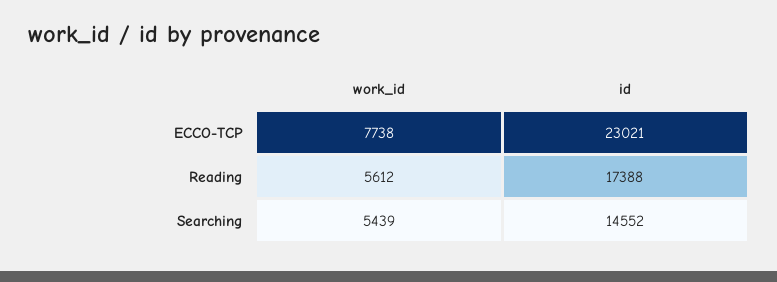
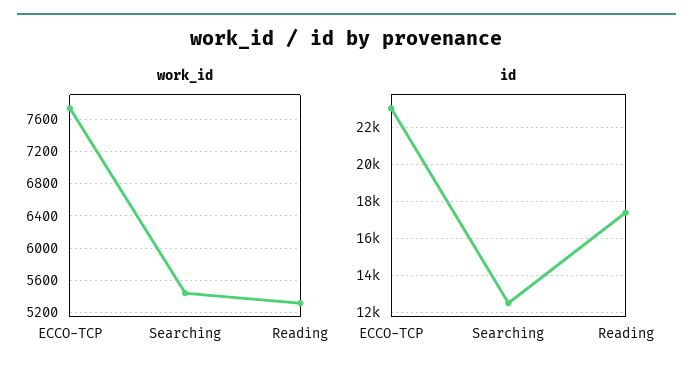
  {
    "work_id": {
      "ECCO-TCP": 7738,
-     "Reading": 5612,
+     "Reading": 5300,
      "Searching": 5439
    },
    "id": {
      "ECCO-TCP": 23021,
      "Reading": 17388,
-     "Searching": 14552
+     "Searching": 12500
    }
  }

